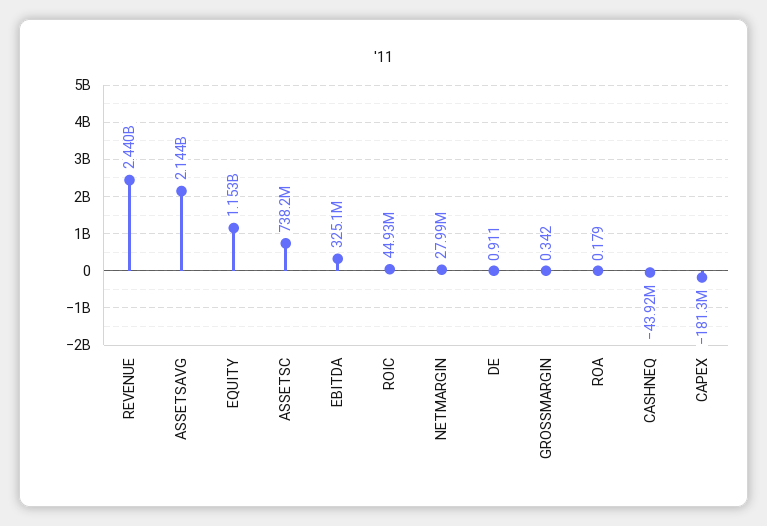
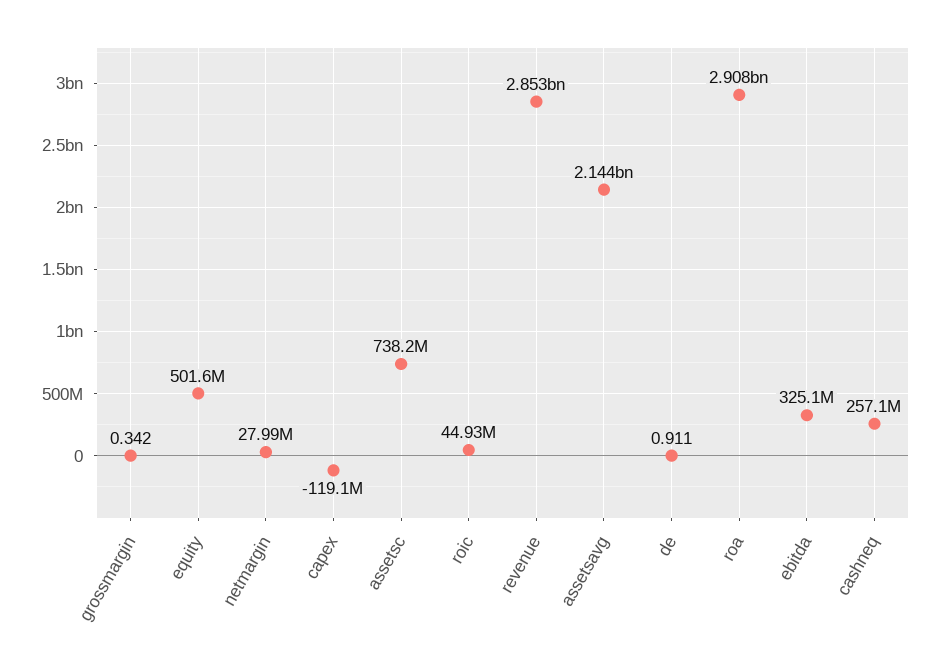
  {
-   "REVENUE": 2440000000,
+   "REVENUE": 2853000000,
    "ASSETSAVG": 2144000000,
-   "EQUITY": 1153000000,
+   "EQUITY": 501600000,
    "ASSETSC": 738200000,
    "EBITDA": 325100000,
    "ROIC": 44930000,
    "NETMARGIN": 27990000,
    "DE": 0.911,
    "GROSSMARGIN": 0.342,
-   "ROA": 0.179,
+   "ROA": 2908000000,
-   "CASHNEQ": -43920000,
+   "CASHNEQ": 257100000,
-   "CAPEX": -181300000
+   "CAPEX": -119100000
  }

